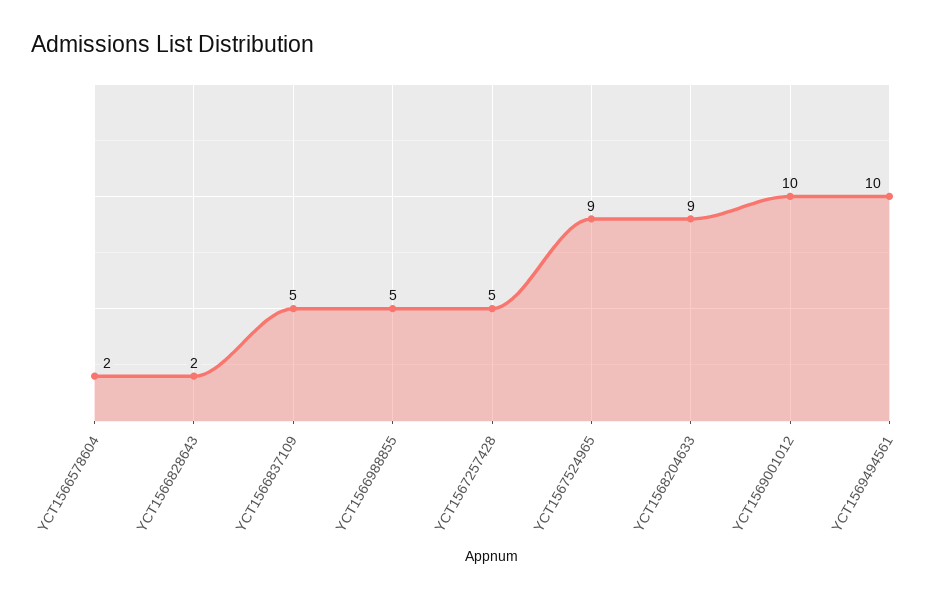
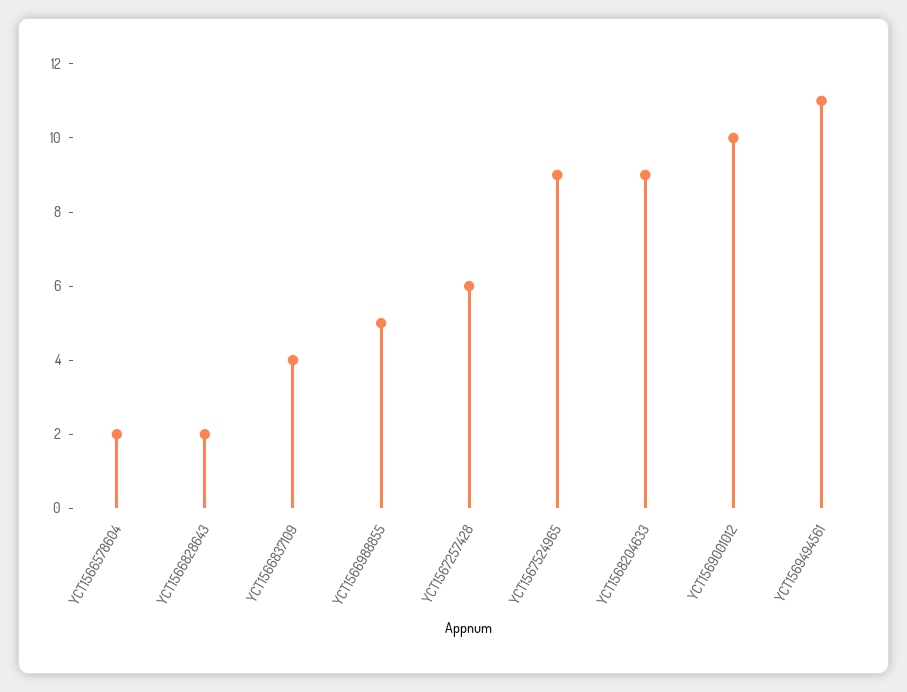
  {
    "YCT1566578604": 2,
    "YCT1566828643": 2,
-   "YCT1566837109": 5,
+   "YCT1566837109": 4,
    "YCT1566988855": 5,
-   "YCT1567257428": 5,
+   "YCT1567257428": 6,
    "YCT1567524965": 9,
    "YCT1568204633": 9,
    "YCT1569001012": 10,
-   "YCT1569494561": 10
+   "YCT1569494561": 11
  }

